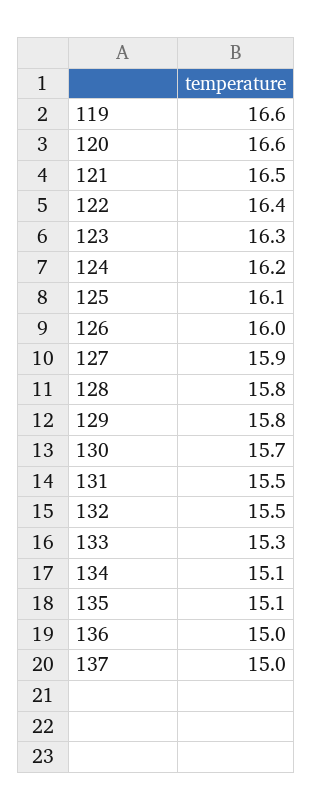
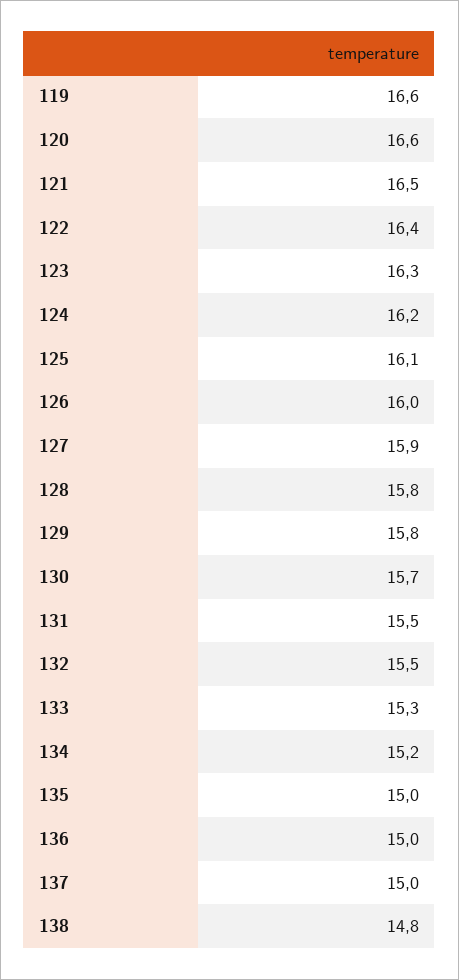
  {
    "119": 16.6,
    "120": 16.6,
    "121": 16.5,
    "122": 16.4,
    "123": 16.3,
    "124": 16.2,
    "125": 16.1,
    "126": 16,
    "127": 15.9,
    "128": 15.8,
    "129": 15.8,
    "130": 15.7,
    "131": 15.5,
    "132": 15.5,
    "133": 15.3,
-   "134": 15.1,
+   "134": 15.2,
-   "135": 15.1,
+   "135": 15,
    "136": 15,
-   "137": 15
+   "137": 15,
+   "138": 14.8
  }

